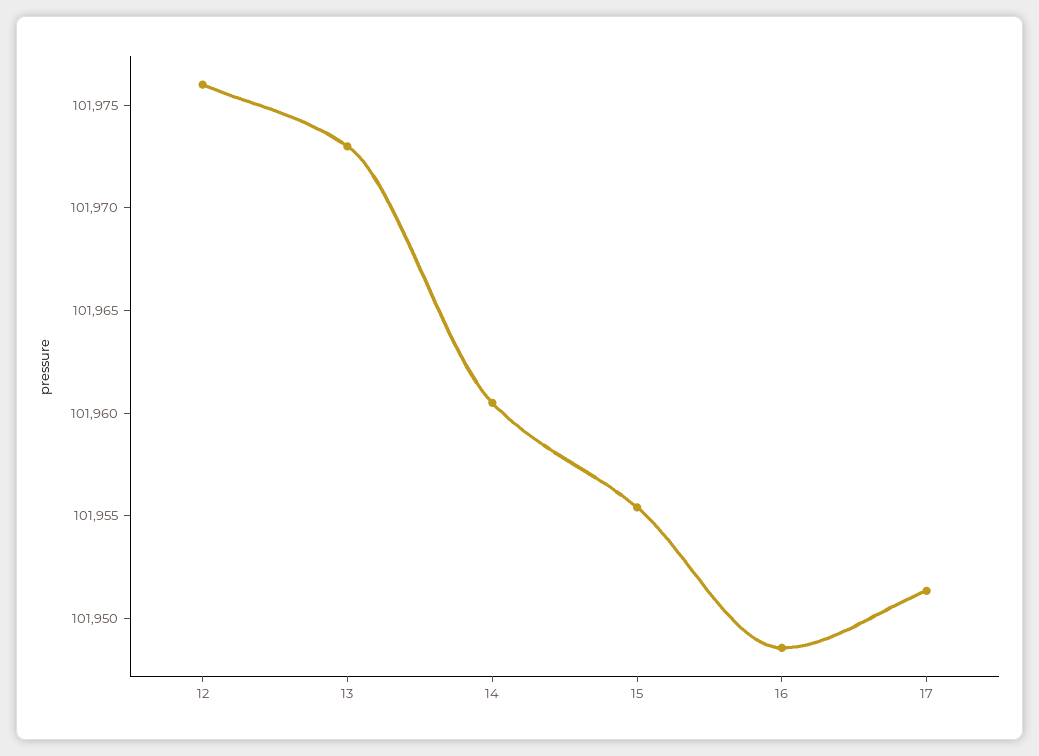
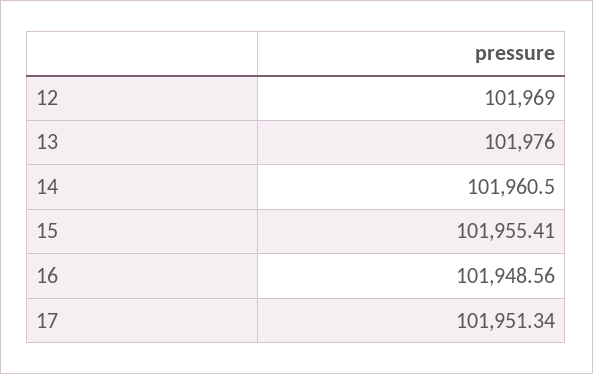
  {
-   "12": 101976,
+   "12": 101969,
-   "13": 101973,
+   "13": 101976,
    "14": 101960.5,
    "15": 101955.41,
    "16": 101948.56,
    "17": 101951.34
  }

